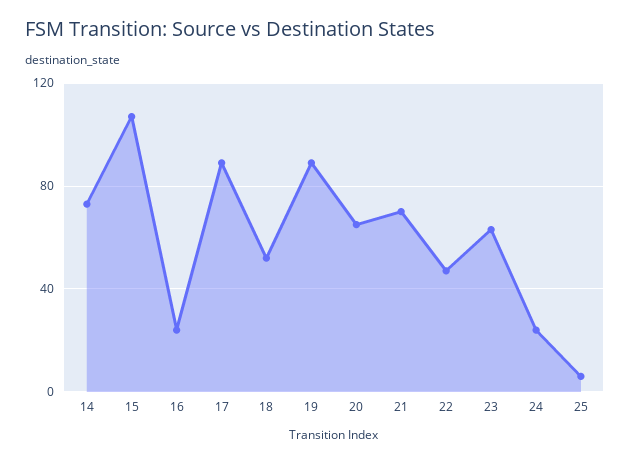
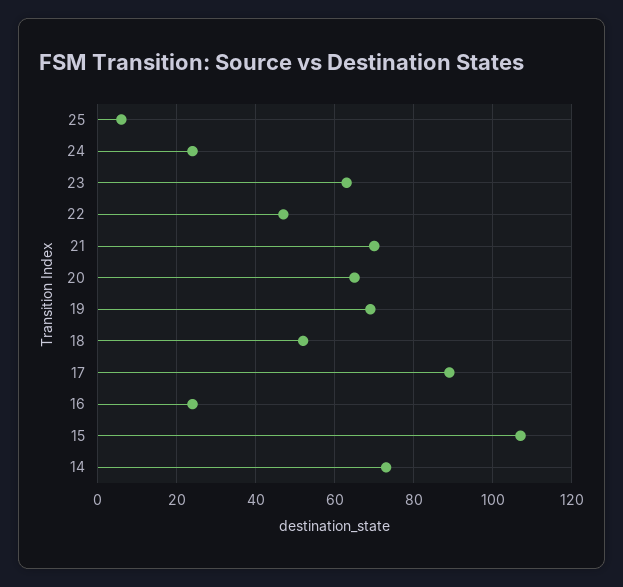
  {
    "14": 75,
    "15": 105,
    "16": 25,
    "17": 90,
    "18": 50,
-   "19": 90,
+   "19": 70,
    "20": 65,
    "21": 70,
    "22": 45,
    "23": 65,
    "24": 25,
    "25": 5
  }

